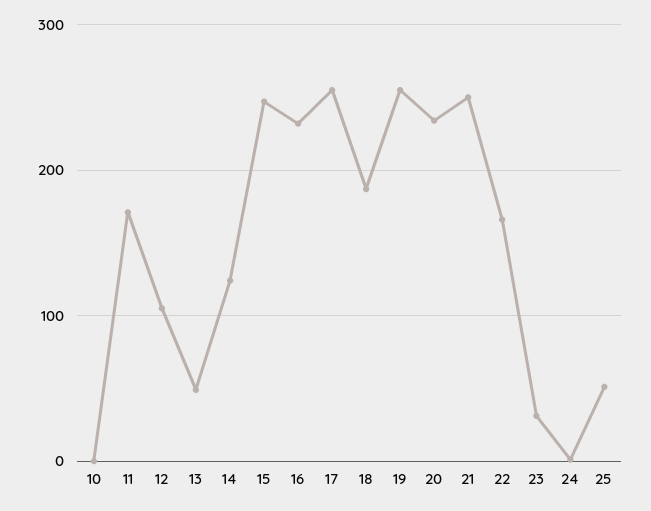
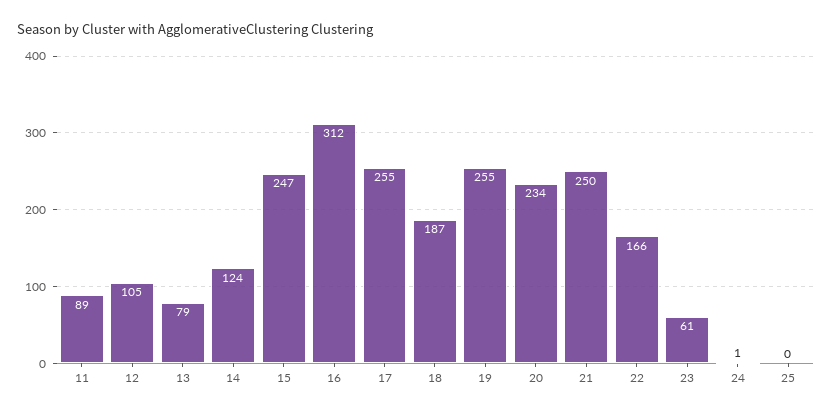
  {
-   "10": 0,
-   "11": 170,
+   "11": 89,
    "12": 105,
-   "13": 50,
+   "13": 79,
    "14": 124,
    "15": 247,
-   "16": 230,
+   "16": 312,
    "17": 255,
    "18": 187,
    "19": 255,
    "20": 234,
    "21": 250,
    "22": 166,
-   "23": 30,
+   "23": 61,
    "24": 1,
-   "25": 50
+   "25": 0
  }

